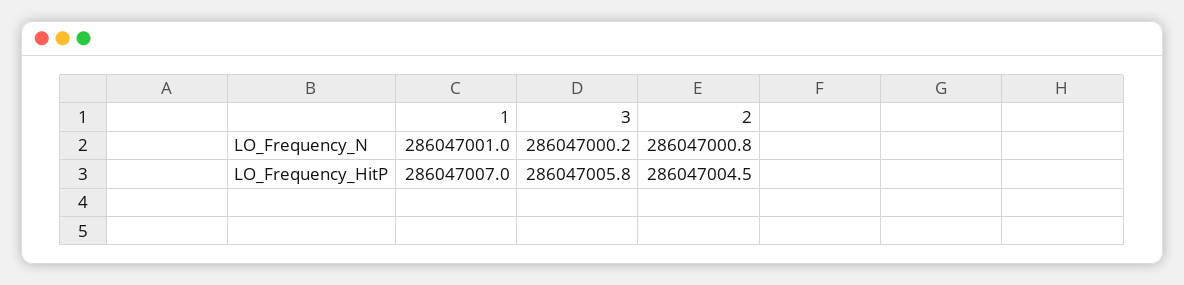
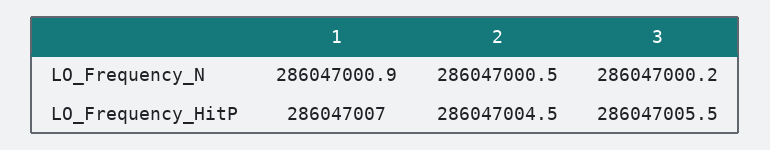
  {
    "1": {
-     "LO_Frequency_N": 286047001,
+     "LO_Frequency_N": 286047000.9,
      "LO_Frequency_HitP": 286047007
    },
    "3": {
      "LO_Frequency_N": 286047000.2,
-     "LO_Frequency_HitP": 286047005.8
+     "LO_Frequency_HitP": 286047005.5
    },
    "2": {
-     "LO_Frequency_N": 286047000.8,
+     "LO_Frequency_N": 286047000.5,
      "LO_Frequency_HitP": 286047004.5
    }
  }

